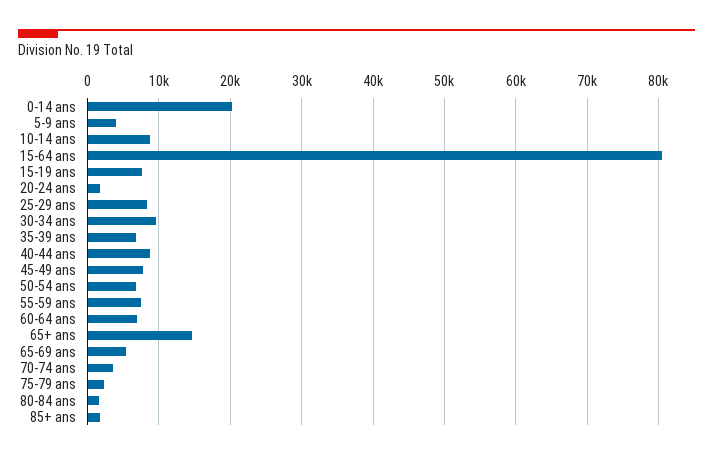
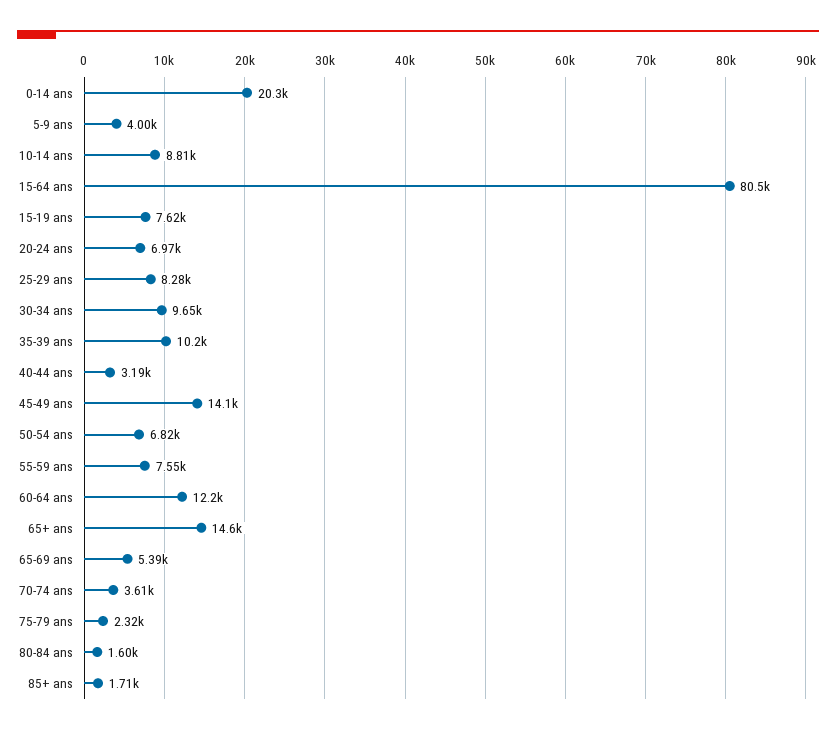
  {
    "0-14 ans": 20300,
    "5-9 ans": 4000,
    "10-14 ans": 8810,
    "15-64 ans": 80500,
    "15-19 ans": 7620,
-   "20-24 ans": 2000,
+   "20-24 ans": 6970,
    "25-29 ans": 8280,
    "30-34 ans": 9650,
-   "35-39 ans": 7000,
+   "35-39 ans": 10200,
-   "40-44 ans": 9000,
+   "40-44 ans": 3190,
-   "45-49 ans": 8000,
+   "45-49 ans": 14100,
    "50-54 ans": 6820,
    "55-59 ans": 7550,
-   "60-64 ans": 7000,
+   "60-64 ans": 12200,
    "65+ ans": 14600,
    "65-69 ans": 5390,
    "70-74 ans": 3610,
    "75-79 ans": 2320,
    "80-84 ans": 1600,
    "85+ ans": 1710
  }

